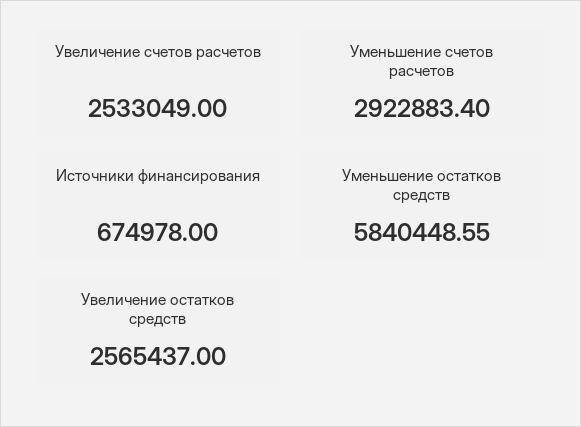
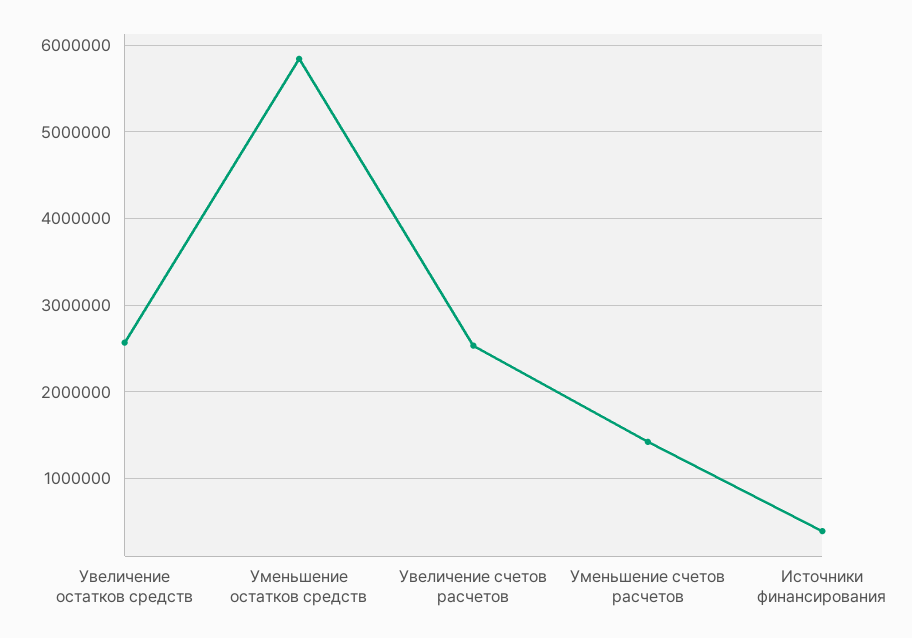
  {
    "Увеличение счетов расчетов": 2533049,
-   "Уменьшение счетов расчетов": 2922883.4,
+   "Уменьшение счетов расчетов": 1400000,
-   "Источники финансирования": 674978,
+   "Источники финансирования": 400000,
    "Уменьшение остатков средств": 5840448.55,
    "Увеличение остатков средств": 2565437
  }

